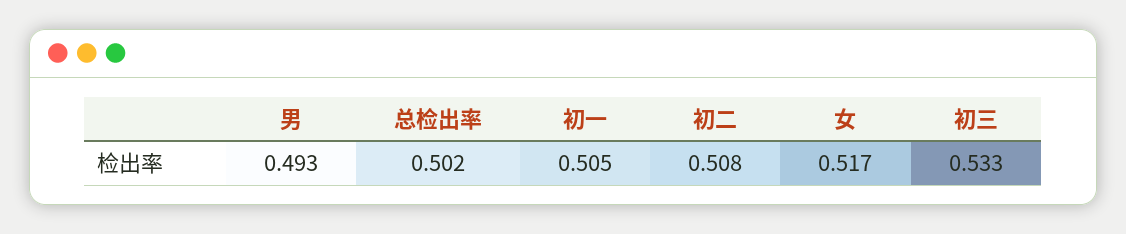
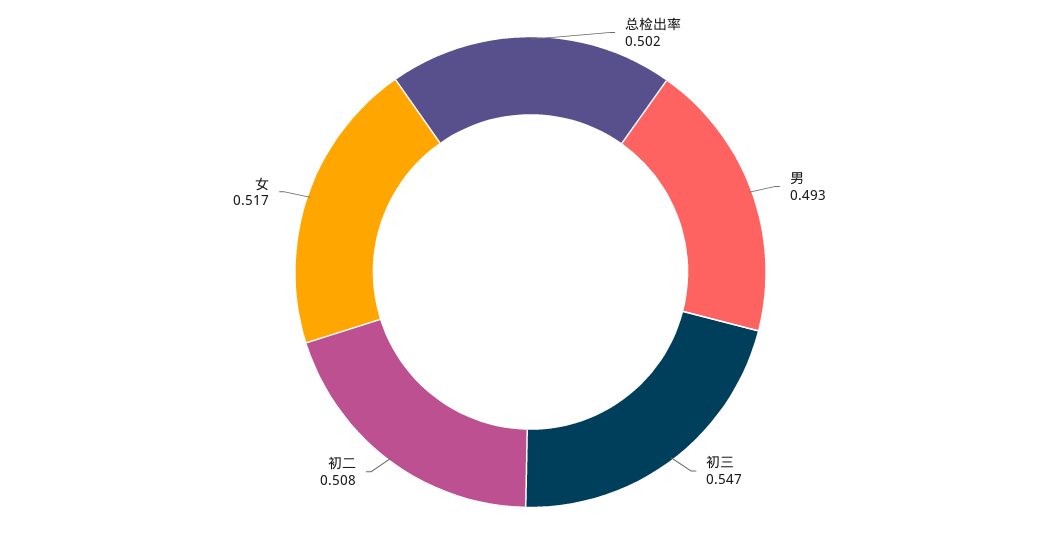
  {
    "男": 0.493,
    "总检出率": 0.502,
-   "初一": 0.505,
    "初二": 0.508,
    "女": 0.517,
-   "初三": 0.533
+   "初三": 0.547
  }

